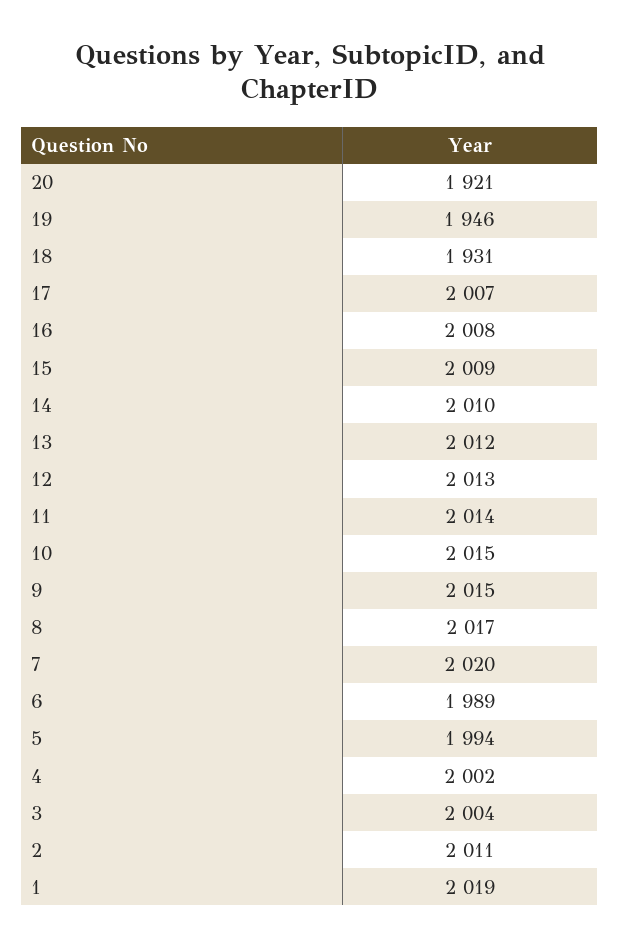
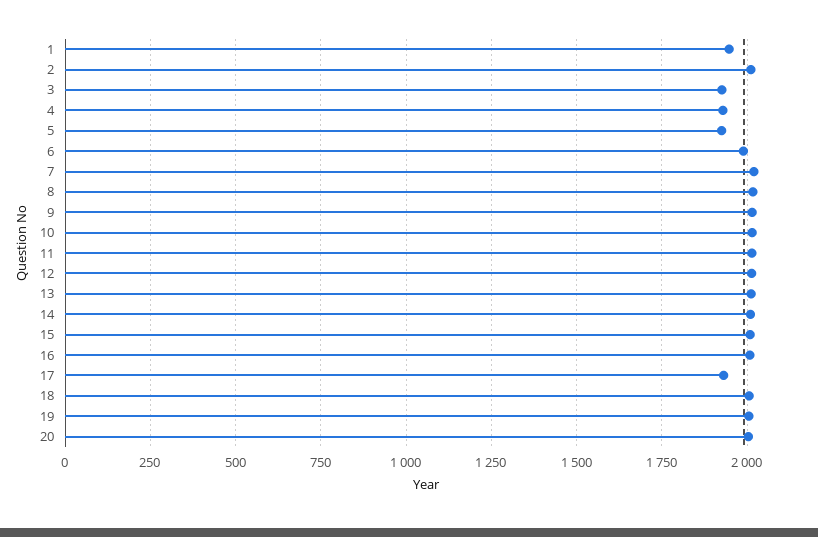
  {
-   "20": 1921,
+   "20": 2000,
-   "19": 1946,
+   "19": 2000,
-   "18": 1931,
+   "18": 2000,
-   "17": 2007,
+   "17": 1925,
    "16": 2008,
    "15": 2009,
    "14": 2010,
    "13": 2012,
    "12": 2013,
    "11": 2014,
    "10": 2015,
    "9": 2015,
    "8": 2017,
    "7": 2020,
    "6": 1989,
-   "5": 1994,
+   "5": 1925,
-   "4": 2002,
+   "4": 1925,
-   "3": 2004,
+   "3": 1925,
    "2": 2011,
-   "1": 2019
+   "1": 1950
  }

